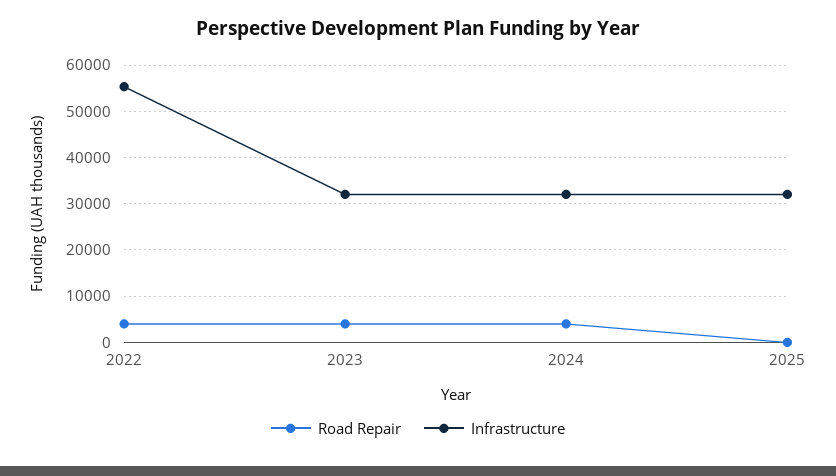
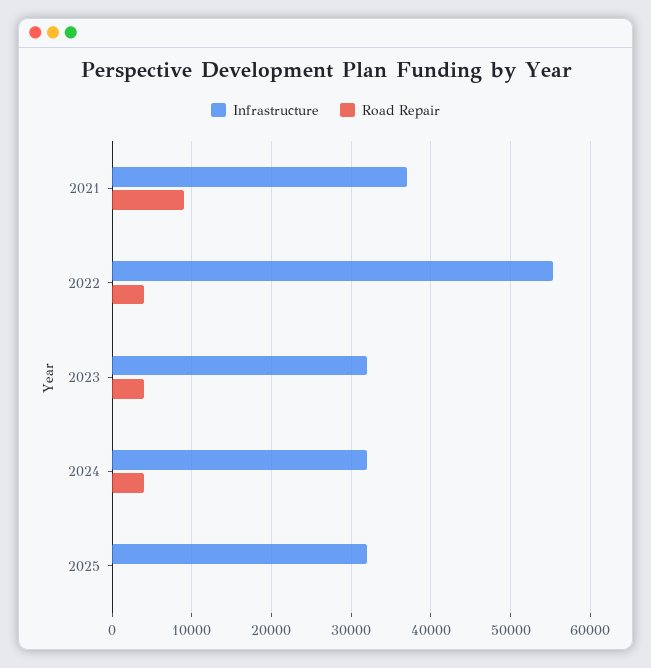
  {
    "Road Repair": {
      "2022": 4000,
      "2023": 4000,
      "2024": 4000,
-     "2025": 0
+     "2025": 0,
+     "2021": 9000
    },
    "Infrastructure": {
      "2022": 55000,
      "2023": 32000,
      "2024": 32000,
-     "2025": 32000
+     "2025": 32000,
+     "2021": 37000
    }
  }

